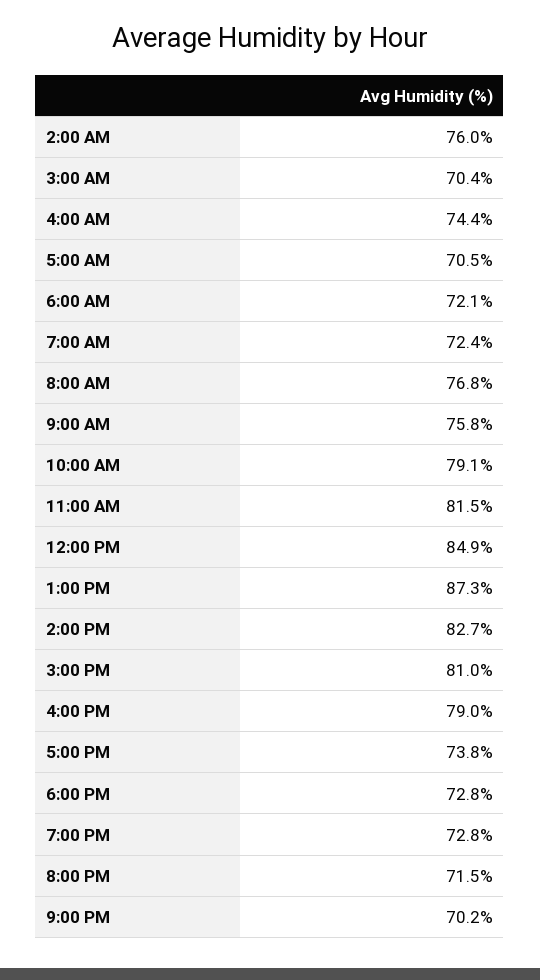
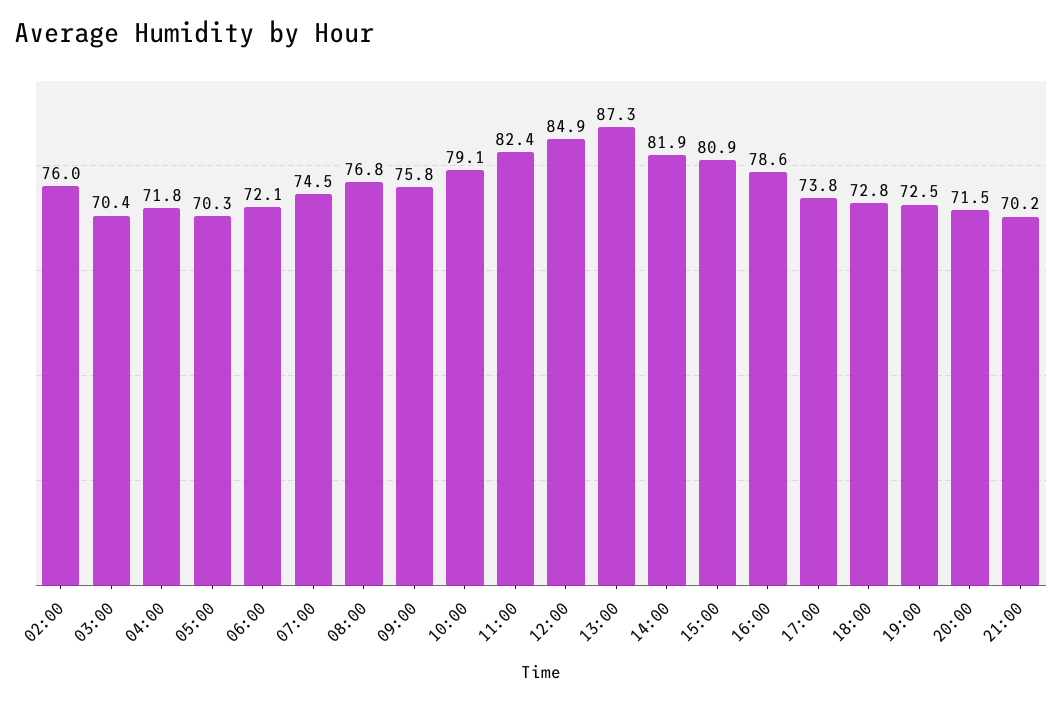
  {
    "2:00 AM": 76,
    "3:00 AM": 70.4,
-   "4:00 AM": 74.4,
+   "4:00 AM": 71.8,
-   "5:00 AM": 70.5,
+   "5:00 AM": 70.3,
    "6:00 AM": 72.1,
-   "7:00 AM": 72.4,
+   "7:00 AM": 74.5,
    "8:00 AM": 76.8,
    "9:00 AM": 75.8,
    "10:00 AM": 79.1,
-   "11:00 AM": 81.5,
+   "11:00 AM": 82.4,
    "12:00 PM": 84.9,
    "1:00 PM": 87.3,
-   "2:00 PM": 82.7,
+   "2:00 PM": 81.9,
-   "3:00 PM": 81,
+   "3:00 PM": 80.9,
-   "4:00 PM": 79,
+   "4:00 PM": 78.6,
    "5:00 PM": 73.8,
    "6:00 PM": 72.8,
-   "7:00 PM": 72.8,
+   "7:00 PM": 72.5,
    "8:00 PM": 71.5,
    "9:00 PM": 70.2
  }

